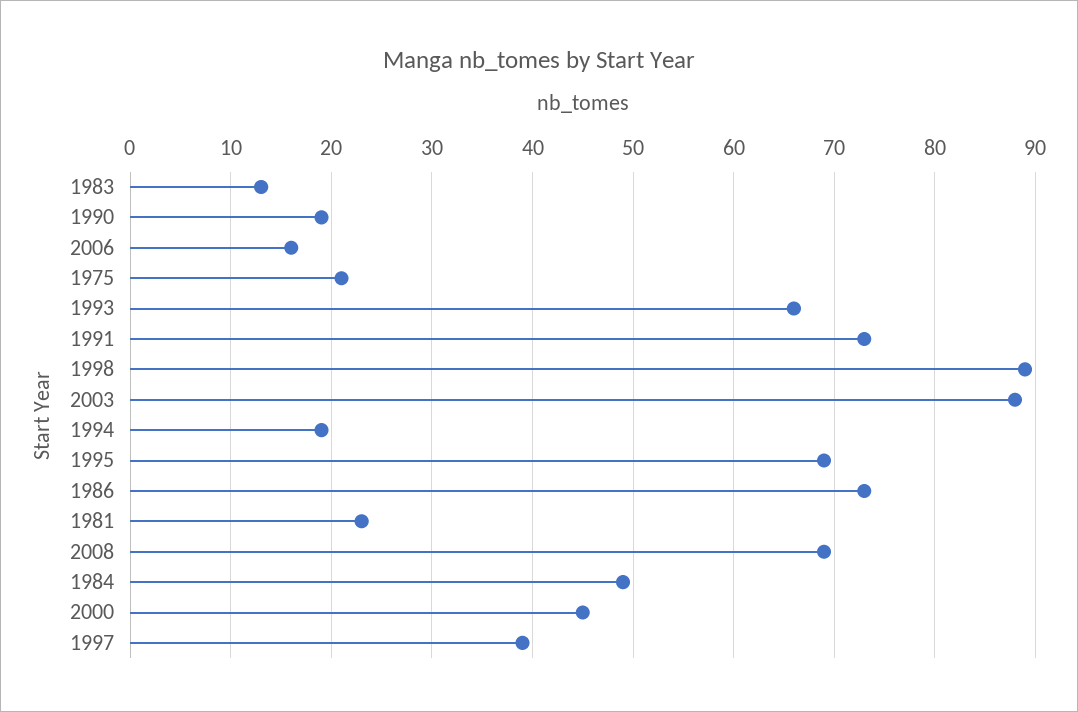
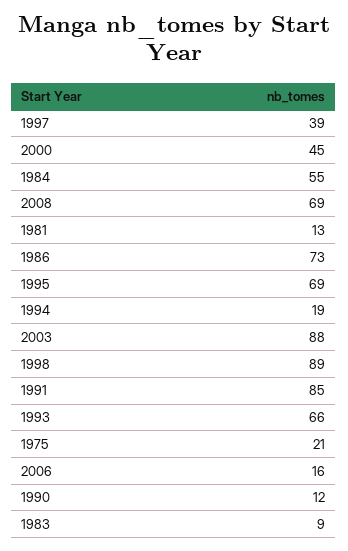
  {
-   "1983": 13,
+   "1983": 9,
-   "1990": 19,
+   "1990": 12,
    "2006": 16,
    "1975": 21,
    "1993": 66,
-   "1991": 73,
+   "1991": 85,
    "1998": 89,
    "2003": 88,
    "1994": 19,
    "1995": 69,
    "1986": 73,
-   "1981": 23,
+   "1981": 13,
    "2008": 69,
-   "1984": 49,
+   "1984": 55,
    "2000": 45,
    "1997": 39
  }

